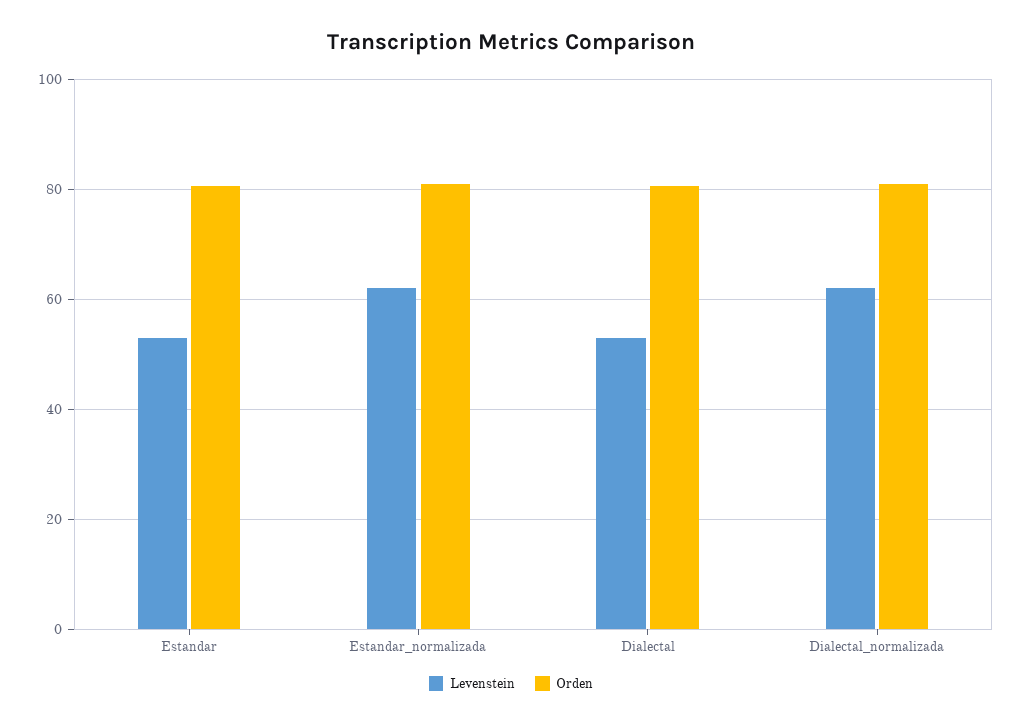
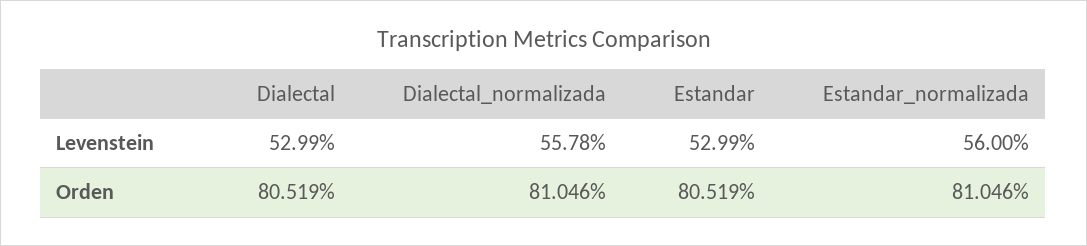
  {
    "Levenstein": {
      "Estandar": 52.99,
-     "Estandar_normalizada": 62,
+     "Estandar_normalizada": 56,
      "Dialectal": 52.99,
-     "Dialectal_normalizada": 62
+     "Dialectal_normalizada": 55.78
    },
    "Orden": {
      "Estandar": 80.519,
      "Estandar_normalizada": 81.046,
      "Dialectal": 80.519,
      "Dialectal_normalizada": 81.046
    }
  }

